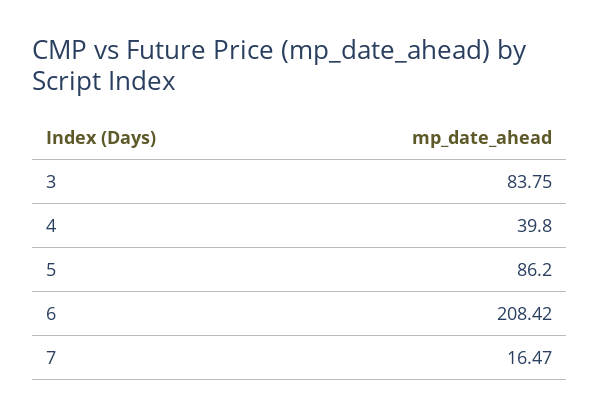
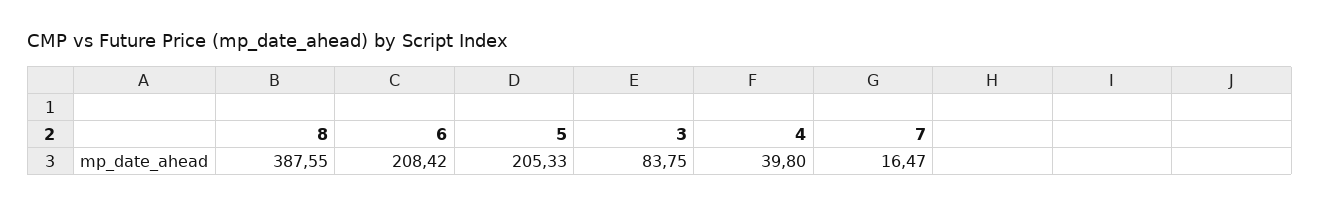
  {
    "3": 83.75,
    "4": 39.8,
-   "5": 86.2,
+   "5": 205.33,
    "6": 208.42,
-   "7": 16.47
+   "7": 16.47,
+   "8": 387.55
  }

